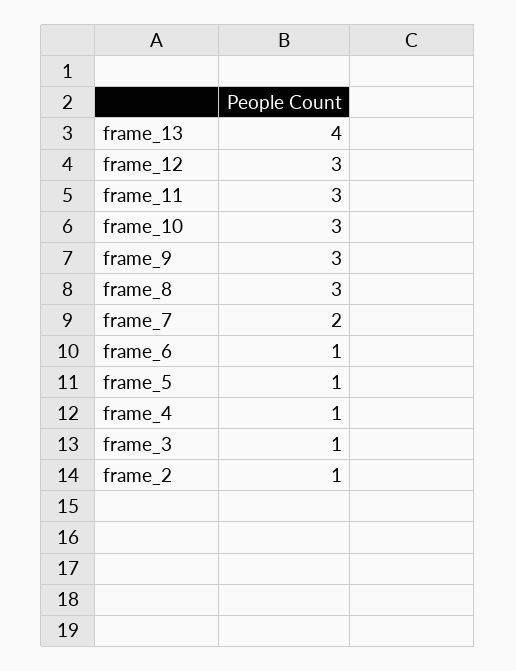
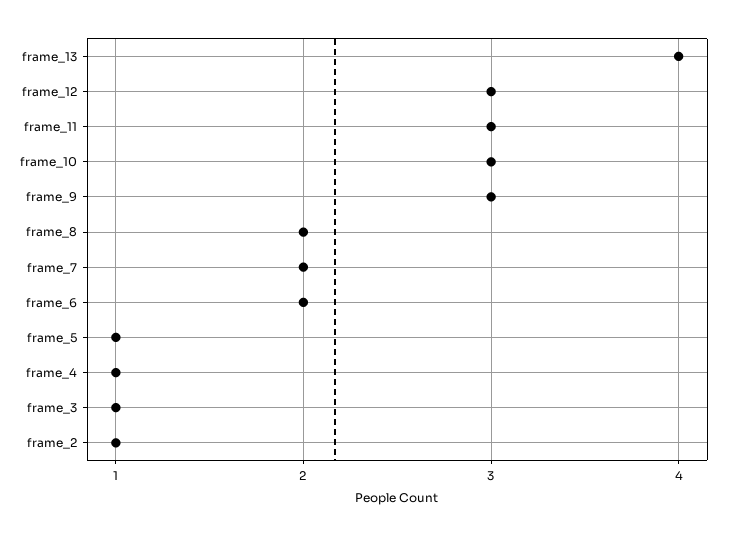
  {
    "frame_13": 4,
    "frame_12": 3,
    "frame_11": 3,
    "frame_10": 3,
    "frame_9": 3,
-   "frame_8": 3,
+   "frame_8": 2,
    "frame_7": 2,
-   "frame_6": 1,
+   "frame_6": 2,
    "frame_5": 1,
    "frame_4": 1,
    "frame_3": 1,
    "frame_2": 1
  }

